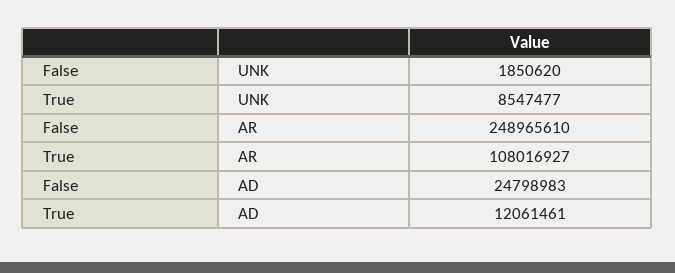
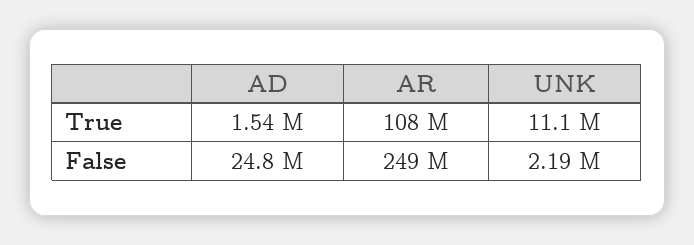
  {
    "False": {
-     "UNK": 1850620,
+     "UNK": 2190000,
      "AR": 248965610,
      "AD": 24798983
    },
    "True": {
-     "UNK": 8547477,
+     "UNK": 11100000,
      "AR": 108016927,
-     "AD": 12061461
+     "AD": 1540000
    }
  }

